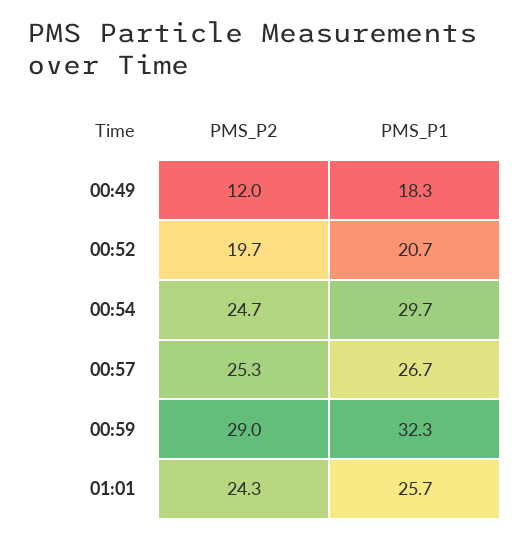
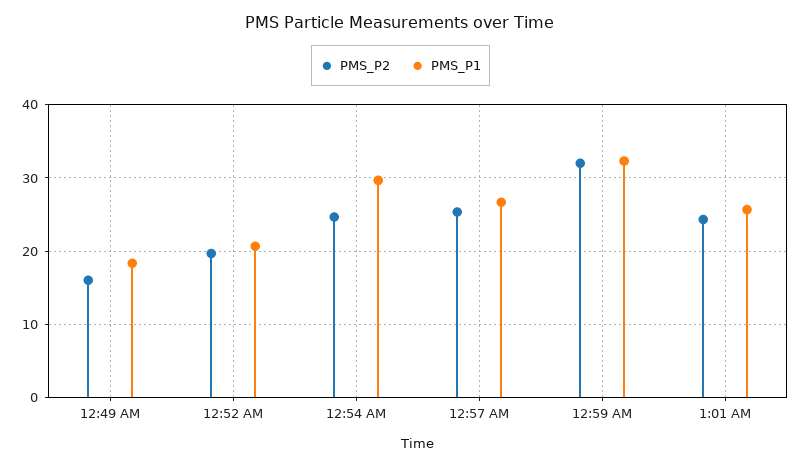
  {
    "PMS_P2": {
-     "00:49": 12,
+     "00:49": 16,
      "00:52": 19.7,
      "00:54": 24.7,
      "00:57": 25.3,
-     "00:59": 29,
+     "00:59": 32,
      "01:01": 24.3
    },
    "PMS_P1": {
      "00:49": 18.3,
      "00:52": 20.7,
      "00:54": 29.7,
      "00:57": 26.7,
      "00:59": 32.3,
      "01:01": 25.7
    }
  }

